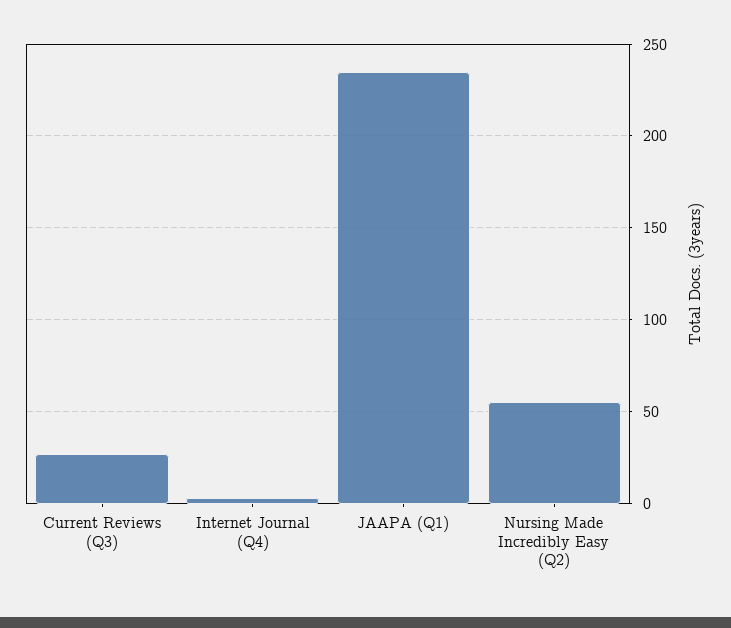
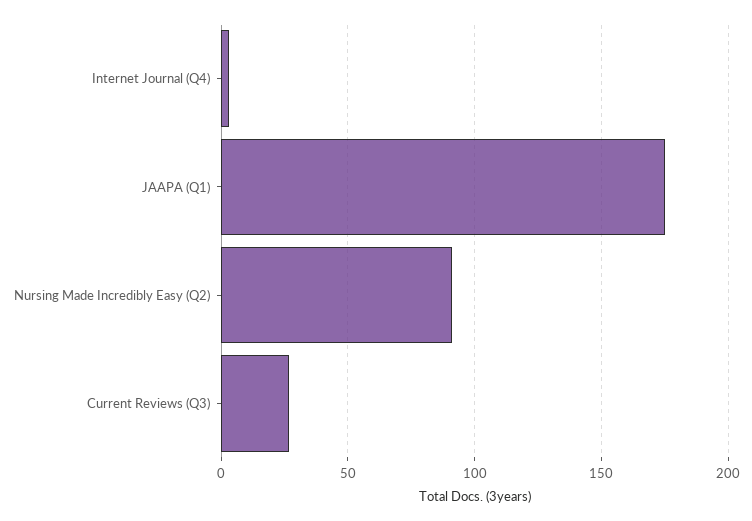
  {
    "Current Reviews (Q3)": 25,
    "Internet Journal (Q4)": 5,
-   "JAAPA (Q1)": 235,
+   "JAAPA (Q1)": 175,
-   "Nursing Made Incredibly Easy (Q2)": 55
+   "Nursing Made Incredibly Easy (Q2)": 90
  }

